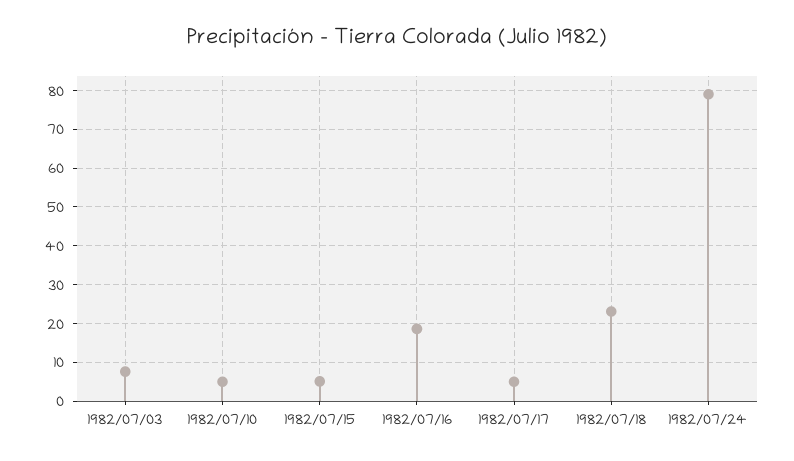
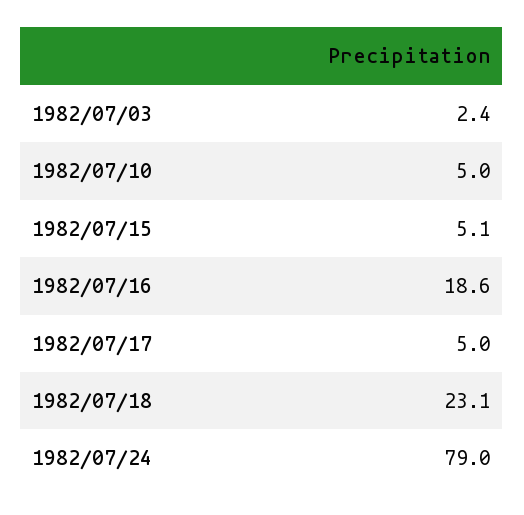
  {
-   "1982/07/03": 8,
+   "1982/07/03": 2.4,
    "1982/07/10": 5,
    "1982/07/15": 5.1,
    "1982/07/16": 18.6,
    "1982/07/17": 5,
    "1982/07/18": 23.1,
    "1982/07/24": 79
  }

